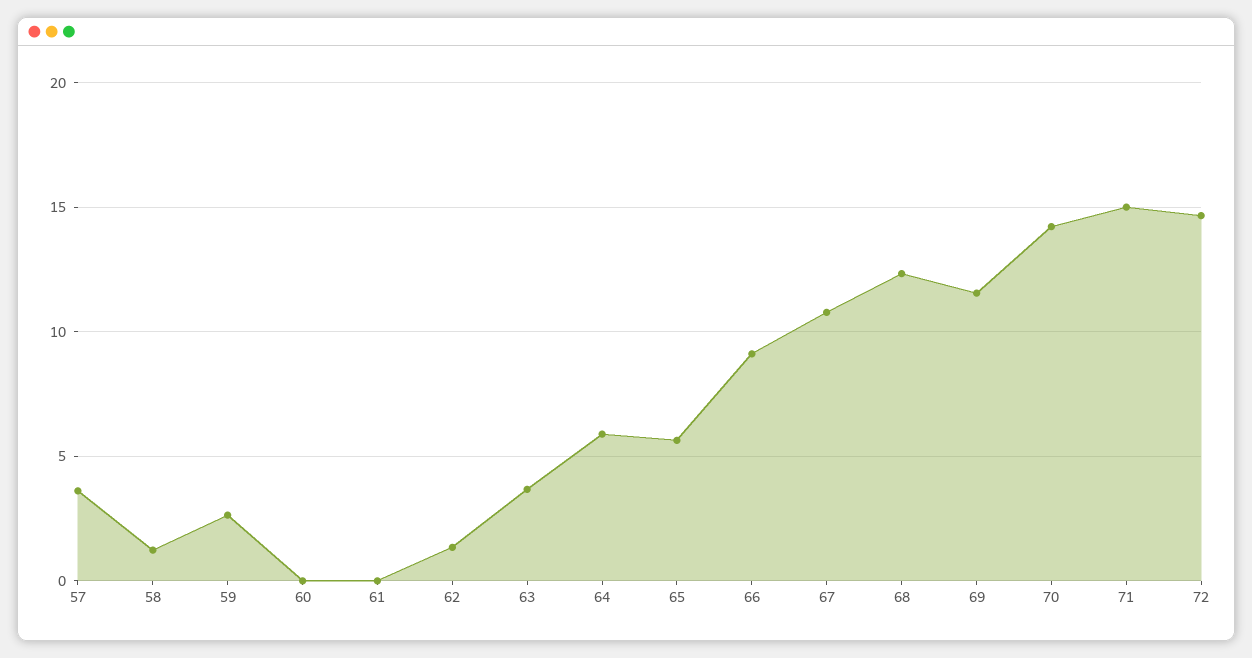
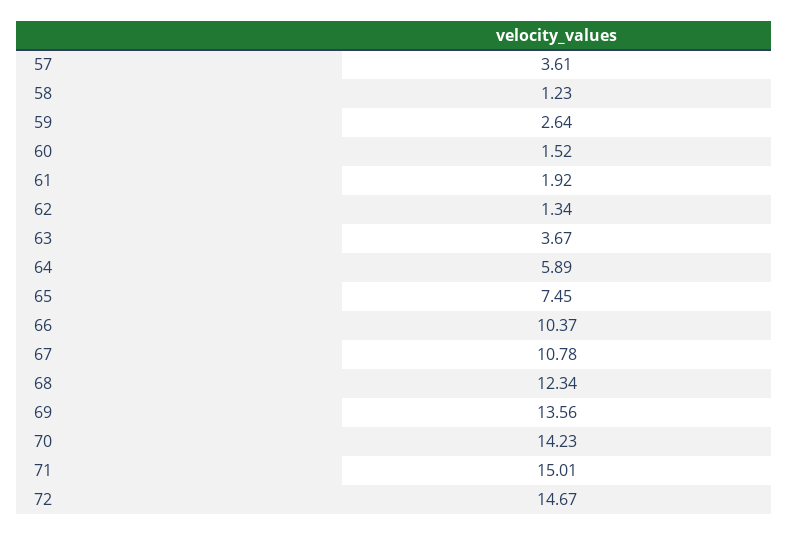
  {
    "57": 3.61,
    "58": 1.23,
    "59": 2.64,
-   "60": 0,
+   "60": 1.52,
-   "61": 0,
+   "61": 1.92,
    "62": 1.34,
    "63": 3.67,
    "64": 5.89,
-   "65": 5.5,
+   "65": 7.45,
-   "66": 9,
+   "66": 10.37,
    "67": 10.78,
    "68": 12.34,
-   "69": 11.5,
+   "69": 13.56,
    "70": 14.23,
    "71": 15.01,
    "72": 14.67
  }

